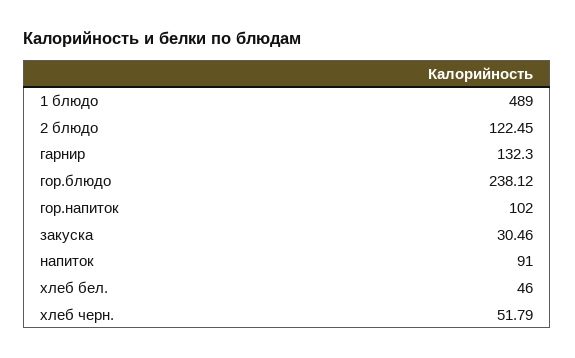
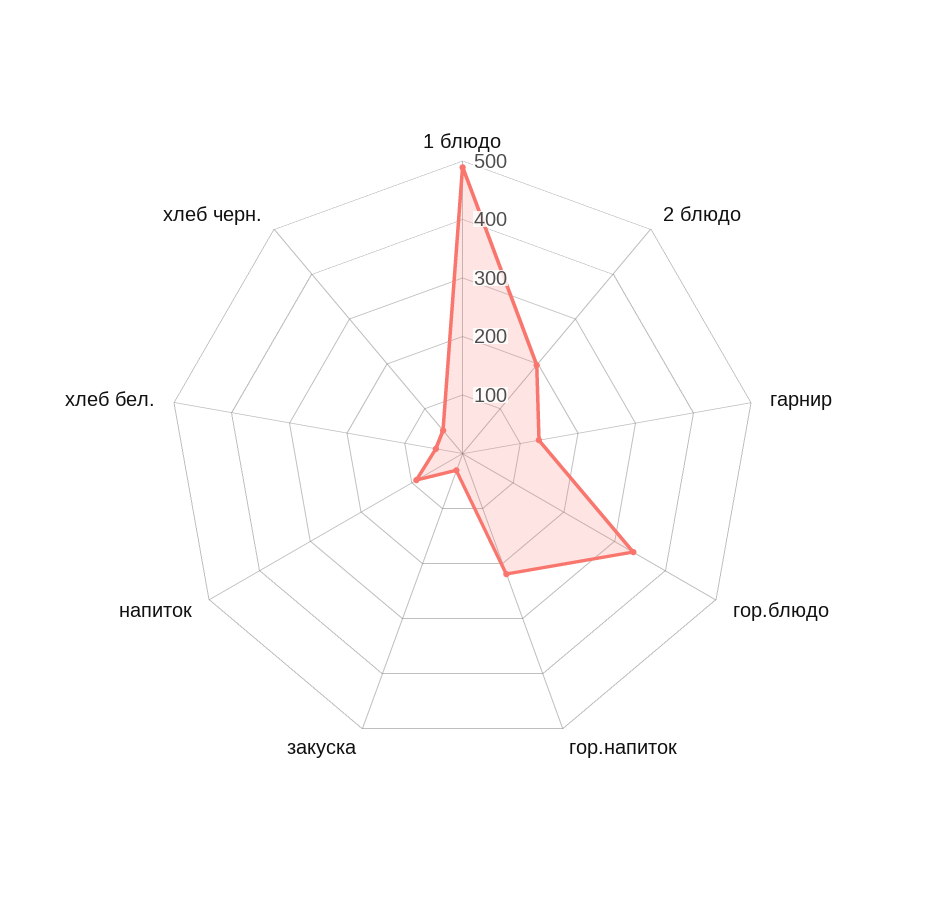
  {
    "1 блюдо": 489,
-   "2 блюдо": 122.45,
+   "2 блюдо": 200,
    "гарнир": 132.3,
-   "гор.блюдо": 238.12,
+   "гор.блюдо": 340,
-   "гор.напиток": 102,
+   "гор.напиток": 220,
    "закуска": 30.46,
    "напиток": 91,
    "хлеб бел.": 46,
    "хлеб черн.": 51.79
  }

